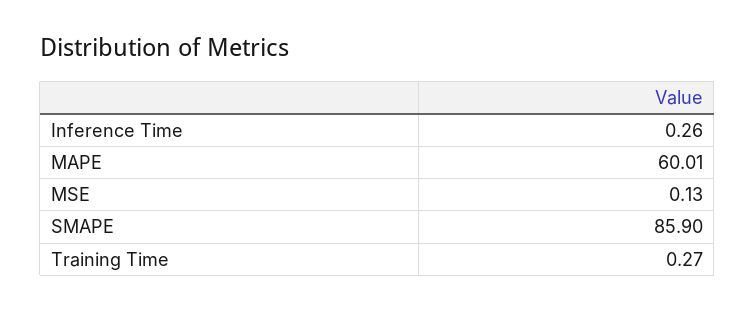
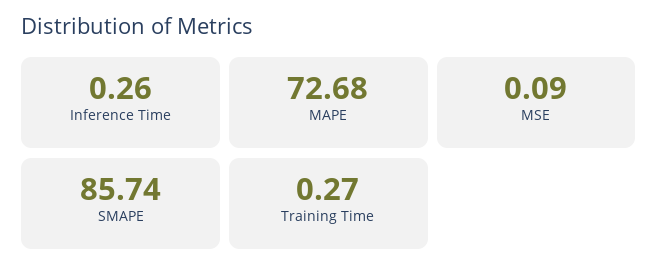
  {
    "Inference Time": 0.26,
-   "MAPE": 60.01,
+   "MAPE": 72.68,
-   "MSE": 0.13,
+   "MSE": 0.09,
-   "SMAPE": 85.9,
+   "SMAPE": 85.74,
    "Training Time": 0.27
  }

